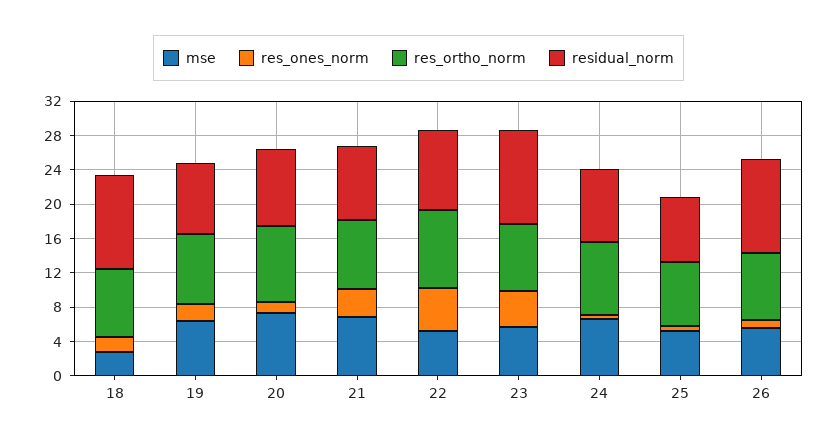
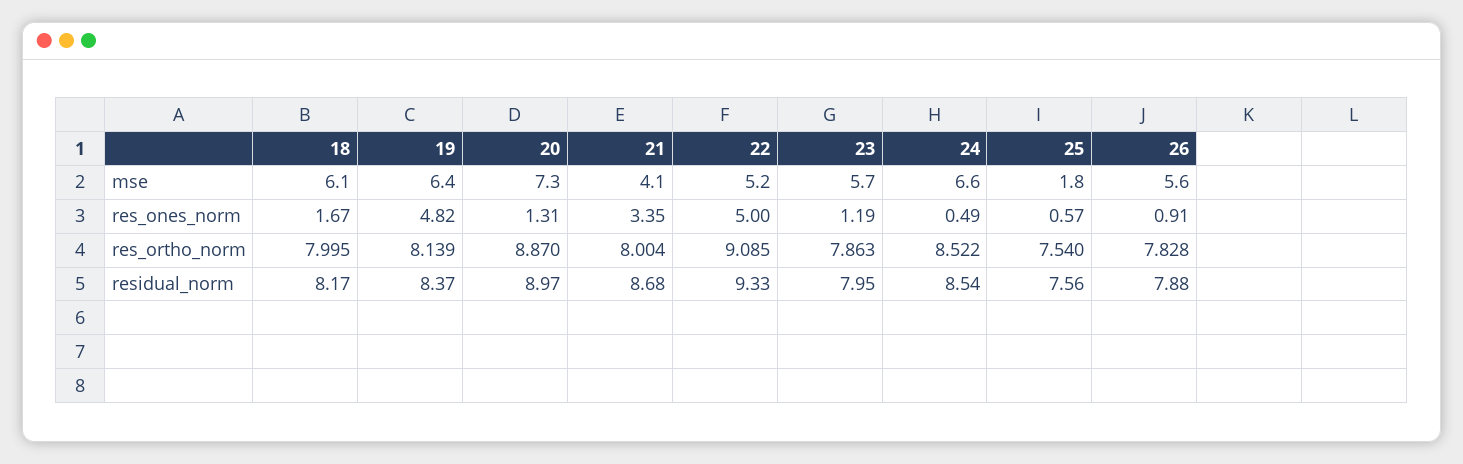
  {
    "mse": {
-     "18": 3,
+     "18": 6.1,
      "19": 6.4,
      "20": 7.3,
-     "21": 7,
+     "21": 4.1,
      "22": 5.2,
      "23": 5.7,
      "24": 6.6,
-     "25": 5,
+     "25": 1.8,
      "26": 5.6
    },
    "res_ones_norm": {
      "18": 1.67,
-     "19": 2,
+     "19": 4.82,
      "20": 1.31,
      "21": 3.35,
      "22": 5,
-     "23": 4,
+     "23": 1.19,
      "24": 0.49,
      "25": 0.57,
      "26": 0.91
    },
    "res_ortho_norm": {
      "18": 7.995,
      "19": 8.139,
      "20": 8.87,
      "21": 8.004,
      "22": 9.085,
      "23": 7.863,
      "24": 8.522,
      "25": 7.54,
      "26": 7.828
    },
    "residual_norm": {
-     "18": 11,
+     "18": 8.17,
      "19": 8.37,
      "20": 8.97,
      "21": 8.68,
      "22": 9.33,
-     "23": 11,
+     "23": 7.95,
      "24": 8.54,
      "25": 7.56,
-     "26": 11
+     "26": 7.88
    }
  }

